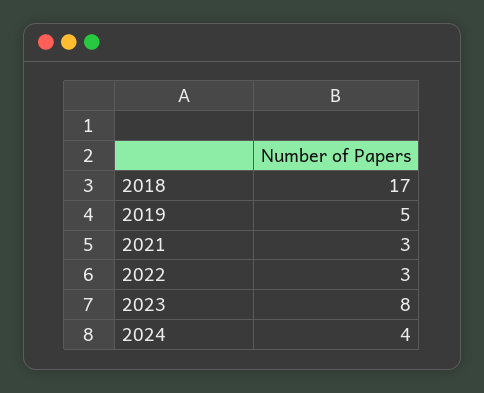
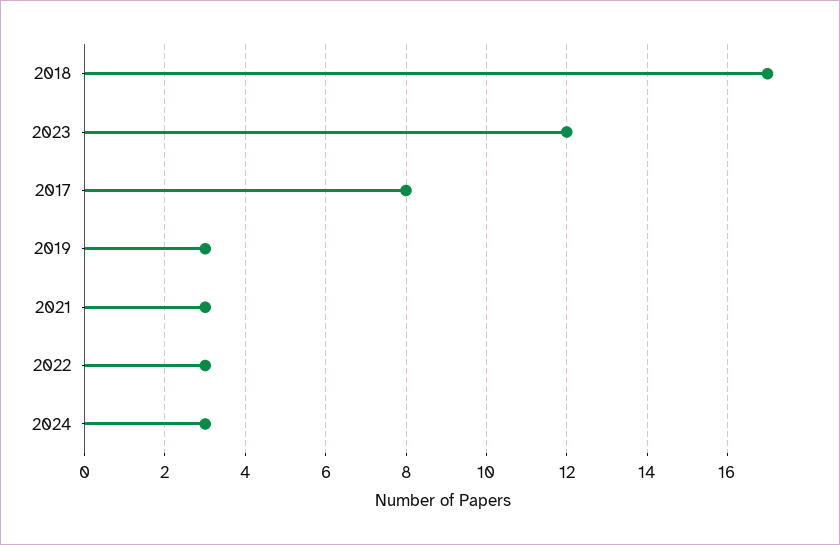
  {
    "2018": 17,
-   "2019": 5,
+   "2019": 3,
    "2021": 3,
    "2022": 3,
-   "2023": 8,
+   "2023": 12,
-   "2024": 4
+   "2024": 3,
+   "2017": 8
  }

